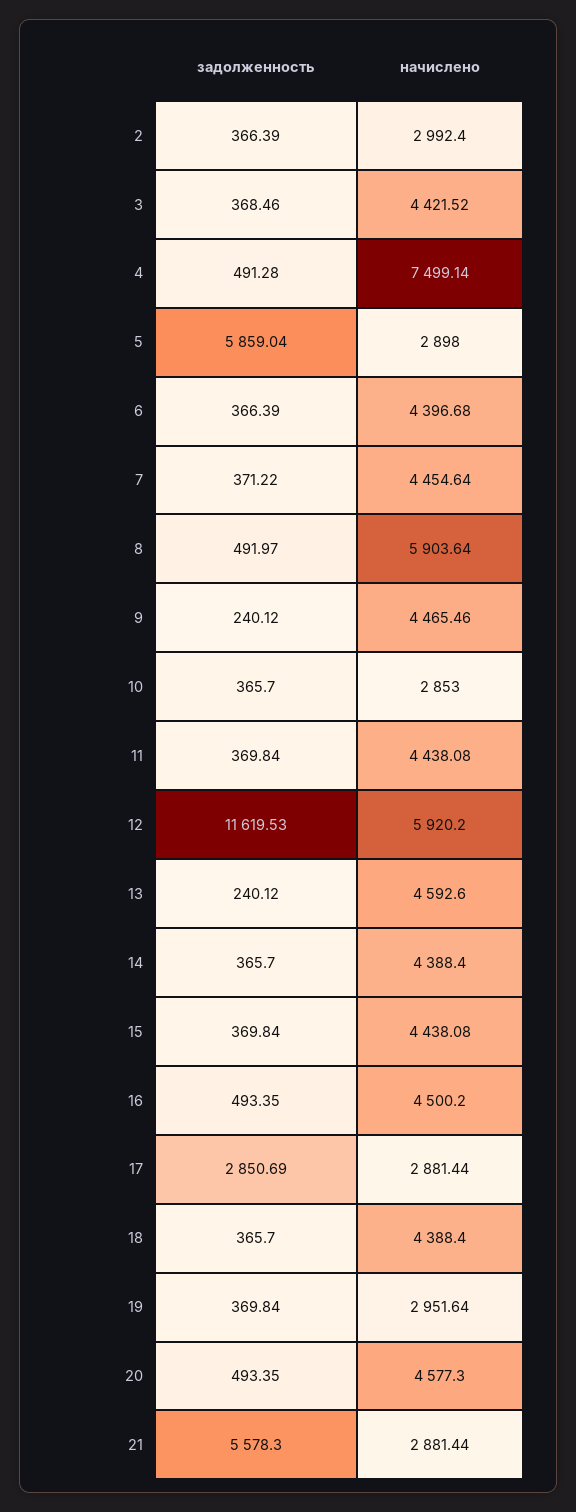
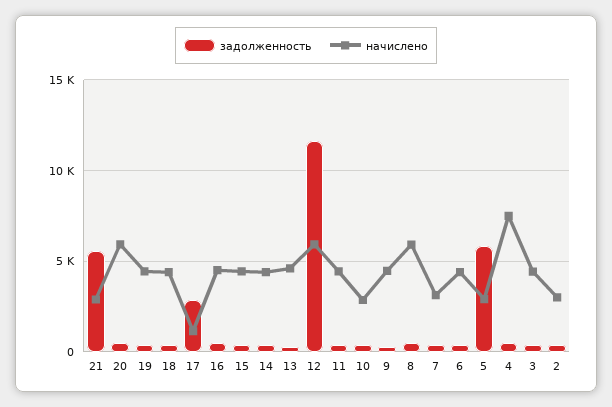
  {
    "задолженность": {
      "2": 366.39,
      "3": 368.46,
      "4": 491.28,
      "5": 5859.04,
      "6": 366.39,
      "7": 371.22,
      "8": 491.97,
      "9": 240.12,
      "10": 365.7,
      "11": 369.84,
      "12": 11619.53,
      "13": 240.12,
      "14": 365.7,
      "15": 369.84,
      "16": 493.35,
      "17": 2850.69,
      "18": 365.7,
      "19": 369.84,
      "20": 493.35,
      "21": 5578.3
    },
    "начислено": {
      "2": 2992.4,
      "3": 4421.52,
      "4": 7499.14,
      "5": 2898,
      "6": 4396.68,
-     "7": 4454.64,
+     "7": 3000,
      "8": 5903.64,
      "9": 4465.46,
      "10": 2853,
      "11": 4438.08,
      "12": 5920.2,
      "13": 4592.6,
      "14": 4388.4,
      "15": 4438.08,
      "16": 4500.2,
-     "17": 2881.44,
+     "17": 1000,
      "18": 4388.4,
-     "19": 2951.64,
+     "19": 4500,
-     "20": 4577.3,
+     "20": 6000,
      "21": 2881.44
    }
  }

